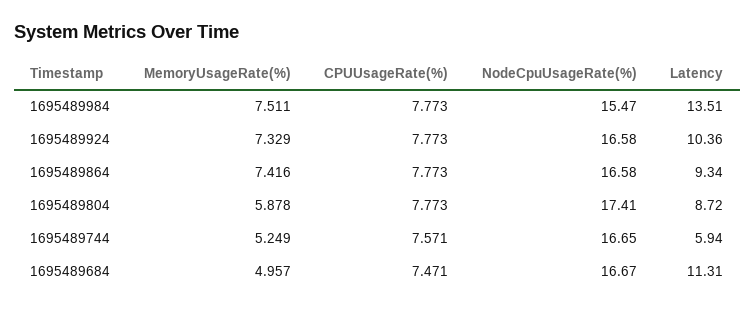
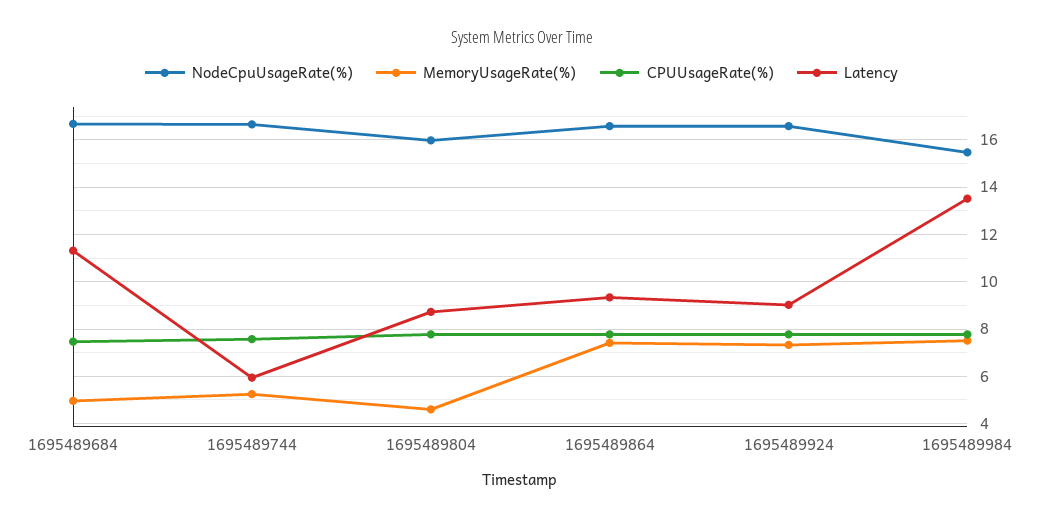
  {
    "MemoryUsageRate(%)": {
      "1695489984": 7.511,
      "1695489924": 7.329,
      "1695489864": 7.416,
-     "1695489804": 5.878,
+     "1695489804": 4.5,
      "1695489744": 5.249,
      "1695489684": 4.957
    },
    "CPUUsageRate(%)": {
      "1695489984": 7.773,
      "1695489924": 7.773,
      "1695489864": 7.773,
      "1695489804": 7.773,
      "1695489744": 7.571,
      "1695489684": 7.471
    },
    "NodeCpuUsageRate(%)": {
      "1695489984": 15.47,
      "1695489924": 16.58,
      "1695489864": 16.58,
-     "1695489804": 17.41,
+     "1695489804": 16,
      "1695489744": 16.65,
      "1695489684": 16.67
    },
    "Latency": {
      "1695489984": 13.51,
-     "1695489924": 10.36,
+     "1695489924": 9,
      "1695489864": 9.34,
      "1695489804": 8.72,
      "1695489744": 5.94,
      "1695489684": 11.31
    }
  }

